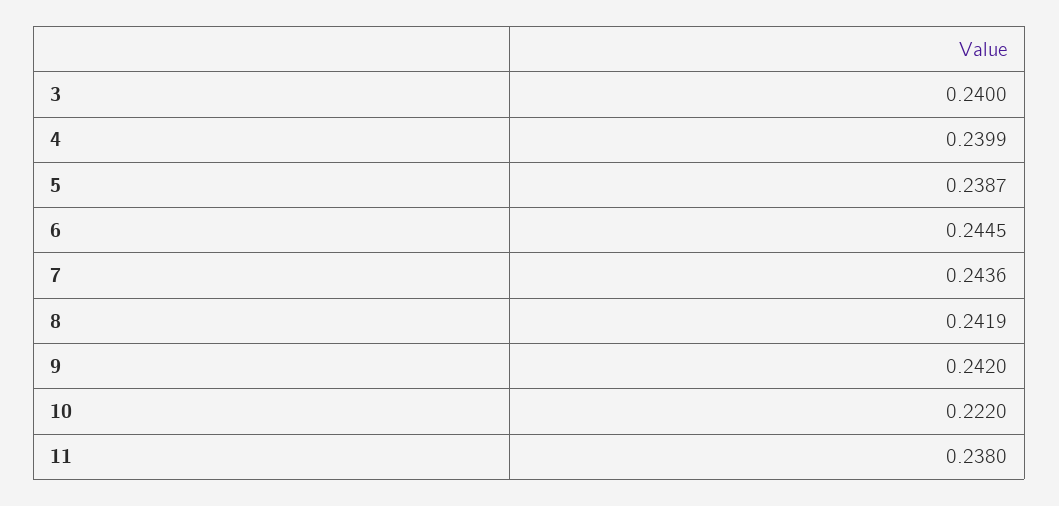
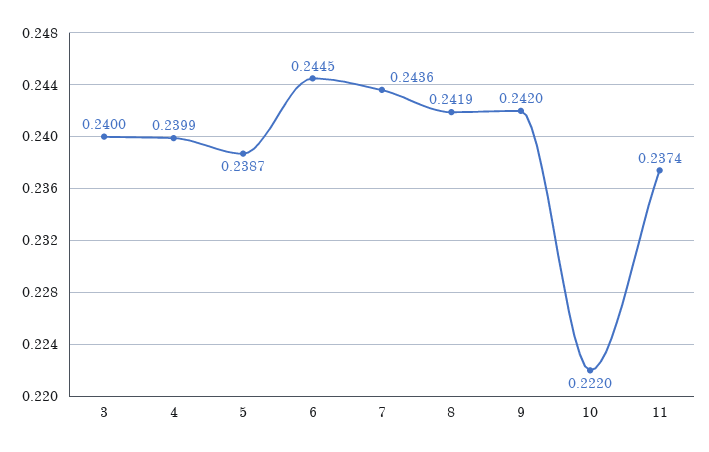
  {
    "3": 0.24,
    "4": 0.2399,
    "5": 0.2387,
    "6": 0.2445,
    "7": 0.2436,
    "8": 0.2419,
    "9": 0.242,
    "10": 0.222,
-   "11": 0.238
+   "11": 0.2374
  }

